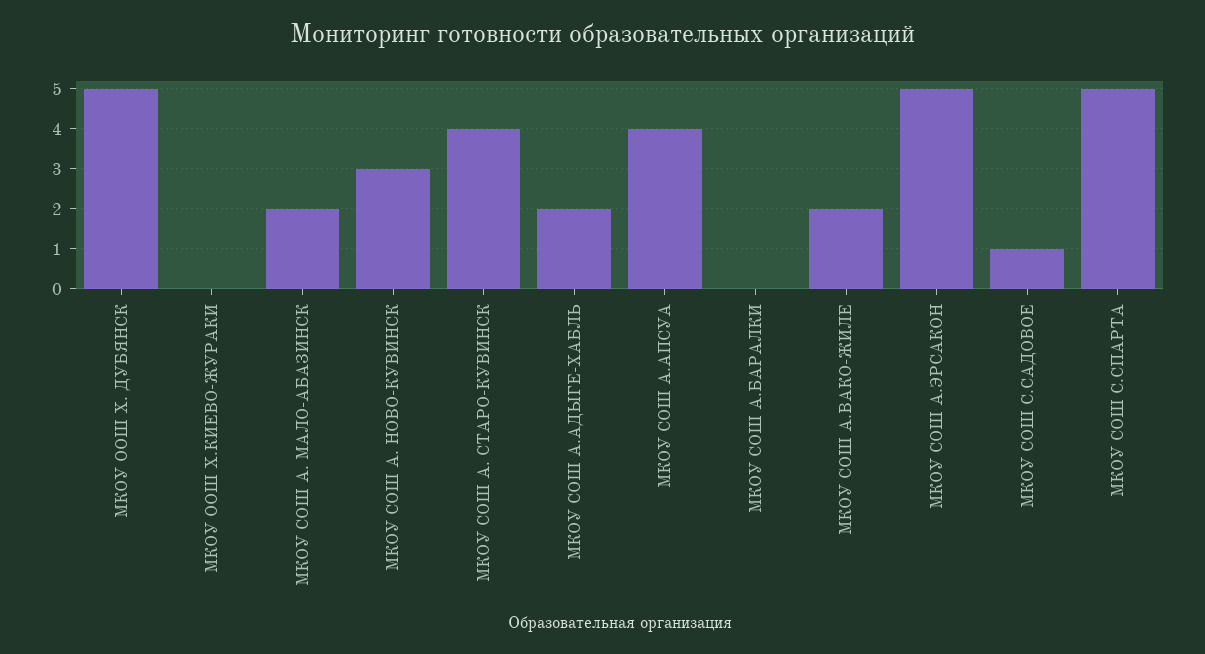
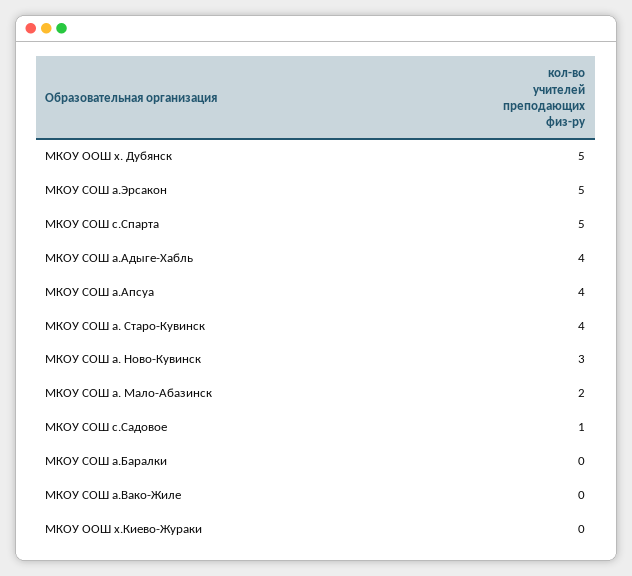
  {
    "МКОУ ООШ Х. ДУБЯНСК": 5,
    "МКОУ ООШ Х.КИЕВО-ЖУРАКИ": 0,
    "МКОУ СОШ А. МАЛО-АБАЗИНСК": 2,
    "МКОУ СОШ А. НОВО-КУВИНСК": 3,
    "МКОУ СОШ А. СТАРО-КУВИНСК": 4,
-   "МКОУ СОШ А.АДЫГЕ-ХАБЛЬ": 2,
+   "МКОУ СОШ А.АДЫГЕ-ХАБЛЬ": 4,
    "МКОУ СОШ А.АПСУА": 4,
    "МКОУ СОШ А.БАРАЛКИ": 0,
-   "МКОУ СОШ А.ВАКО-ЖИЛЕ": 2,
+   "МКОУ СОШ А.ВАКО-ЖИЛЕ": 0,
    "МКОУ СОШ А.ЭРСАКОН": 5,
    "МКОУ СОШ С.САДОВОЕ": 1,
    "МКОУ СОШ С.СПАРТА": 5
  }

